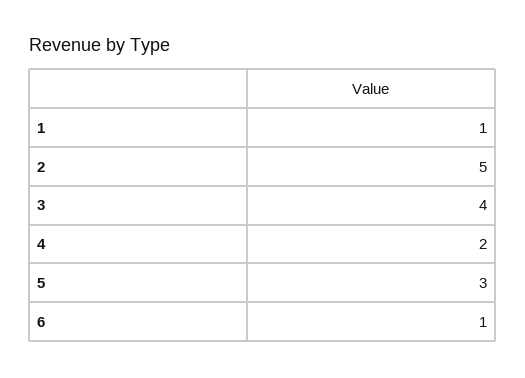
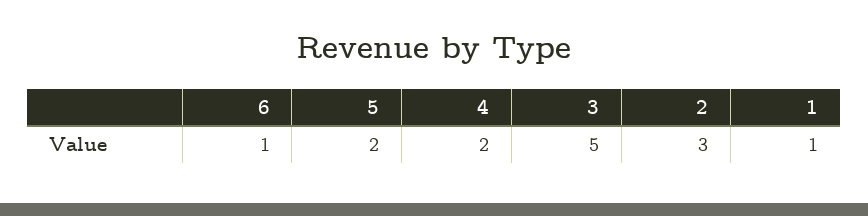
  {
    "1": 1,
-   "2": 5,
+   "2": 3,
-   "3": 4,
+   "3": 5,
    "4": 2,
-   "5": 3,
+   "5": 2,
    "6": 1
  }

